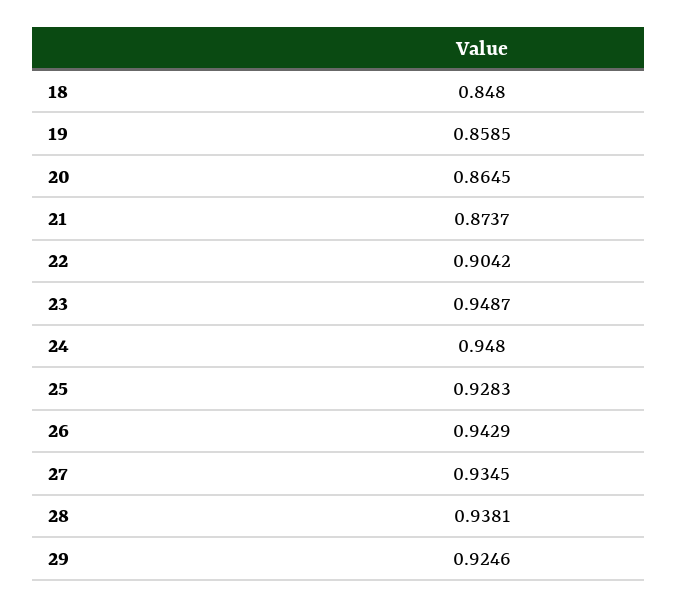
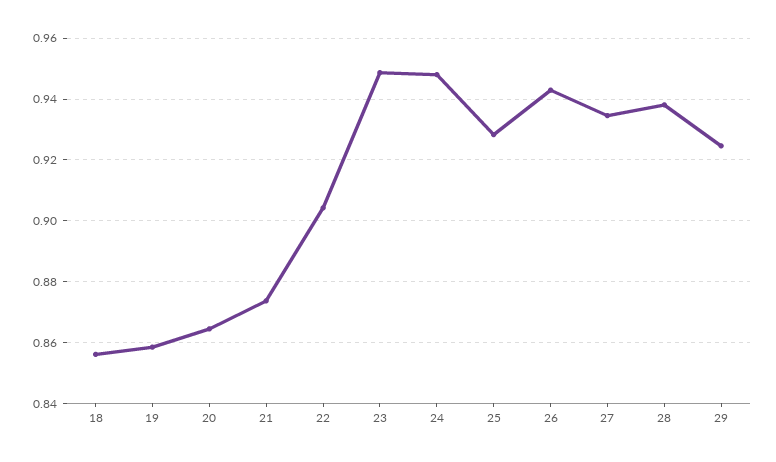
  {
-   "18": 0.848,
+   "18": 0.856,
    "19": 0.8585,
    "20": 0.8645,
    "21": 0.8737,
    "22": 0.9042,
    "23": 0.9487,
    "24": 0.948,
    "25": 0.9283,
    "26": 0.9429,
    "27": 0.9345,
    "28": 0.9381,
    "29": 0.9246
  }

